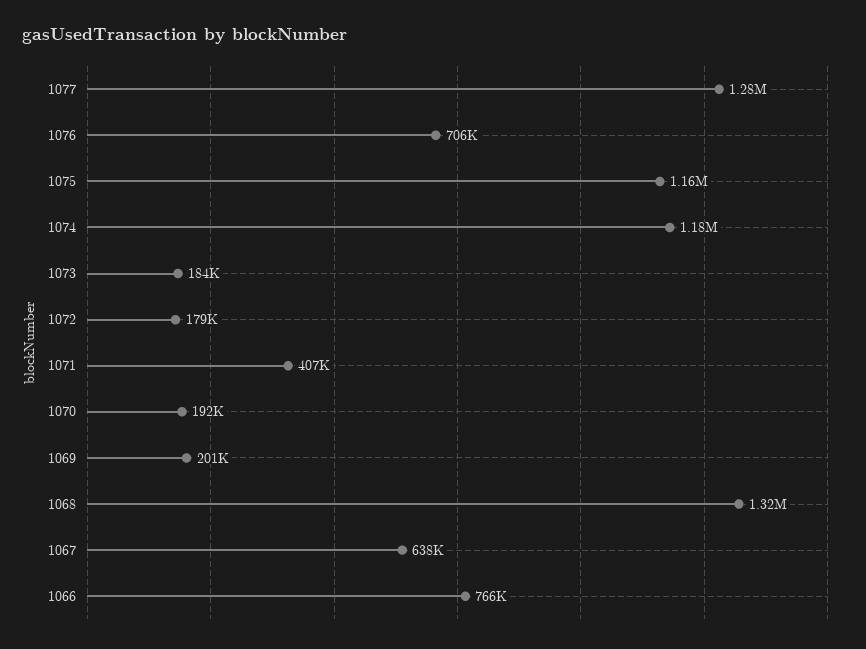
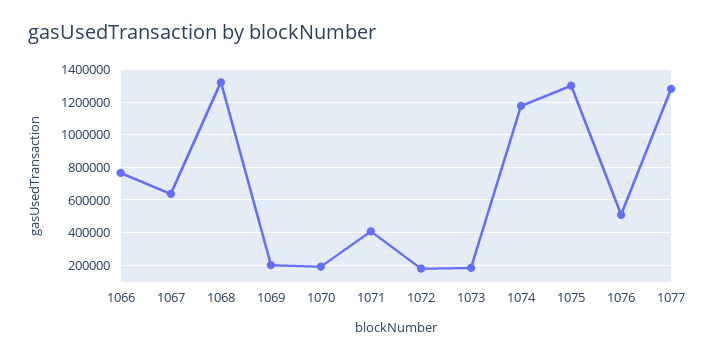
  {
    "1077": 1280000,
-   "1076": 706000,
+   "1076": 500000,
-   "1075": 1160000,
+   "1075": 1300000,
    "1074": 1180000,
    "1073": 184000,
    "1072": 179000,
    "1071": 407000,
    "1070": 192000,
    "1069": 201000,
    "1068": 1320000,
    "1067": 638000,
    "1066": 766000
  }

